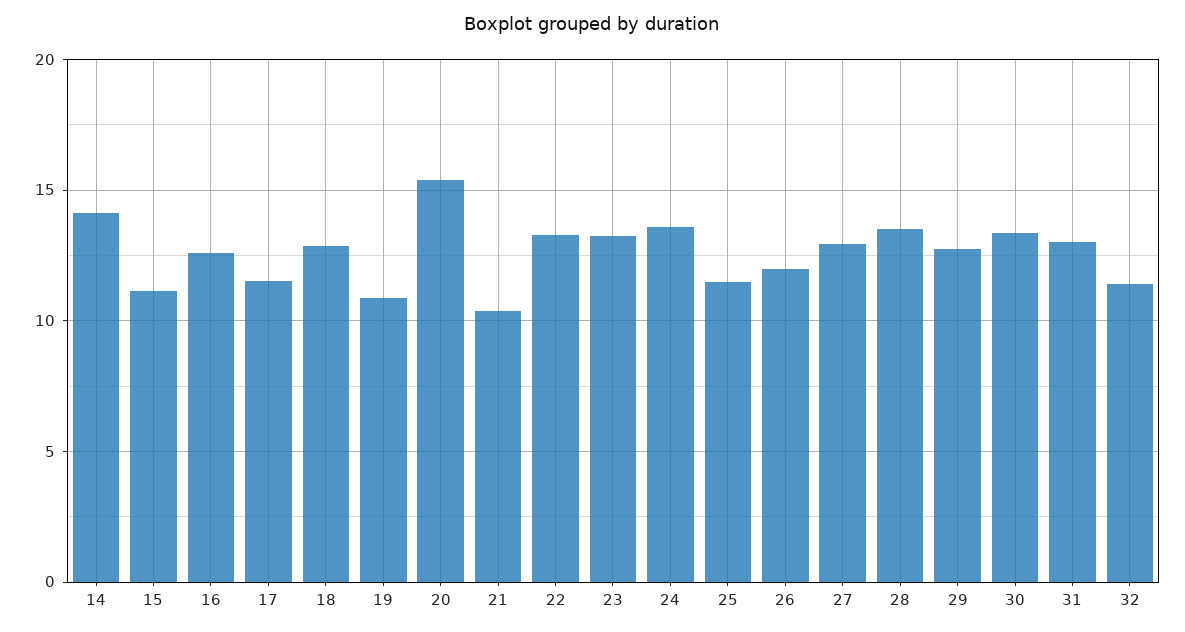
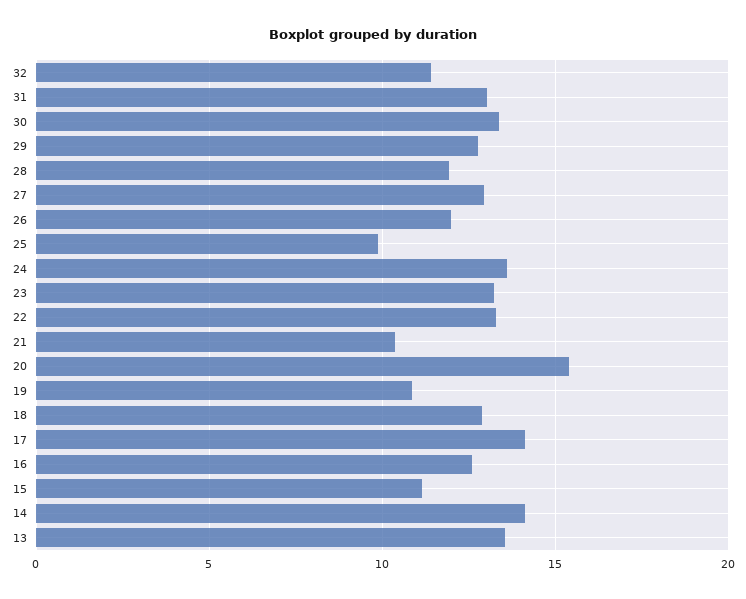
  {
    "14": 14,
    "15": 11,
    "16": 12.5,
-   "17": 11.5,
+   "17": 14,
    "18": 13,
    "19": 11,
    "20": 15.5,
    "21": 10.5,
    "22": 13.5,
    "23": 13,
    "24": 13.5,
-   "25": 11.5,
+   "25": 10,
    "26": 12,
    "27": 13,
-   "28": 13.5,
+   "28": 12,
    "29": 13,
    "30": 13.5,
    "31": 13,
-   "32": 11.5
+   "32": 11.5,
+   "13": 13.5
  }

